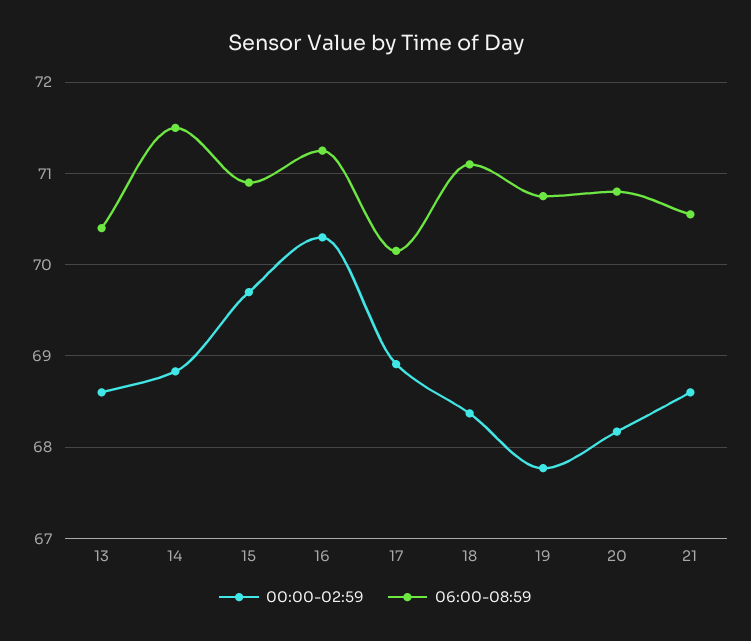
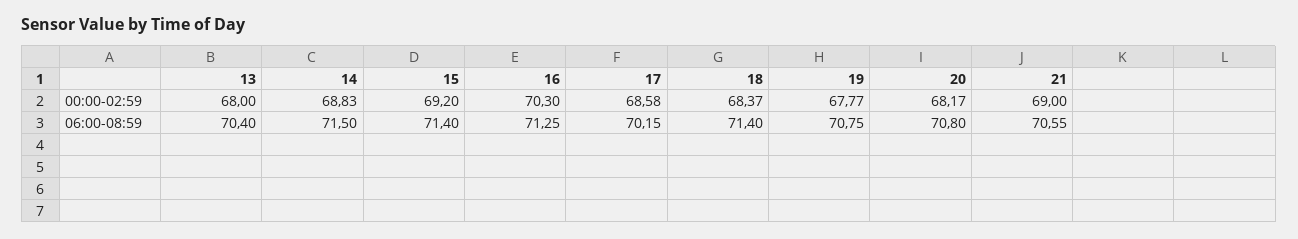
  {
    "00:00-02:59": {
-     "13": 68.6,
+     "13": 68,
      "14": 68.83,
-     "15": 69.7,
+     "15": 69.2,
      "16": 70.3,
-     "17": 68.9,
+     "17": 68.58,
      "18": 68.37,
      "19": 67.77,
      "20": 68.17,
-     "21": 68.6
+     "21": 69
    },
    "06:00-08:59": {
      "13": 70.4,
      "14": 71.5,
-     "15": 70.9,
+     "15": 71.4,
      "16": 71.25,
      "17": 70.15,
-     "18": 71.1,
+     "18": 71.4,
      "19": 70.75,
      "20": 70.8,
      "21": 70.55
    }
  }

